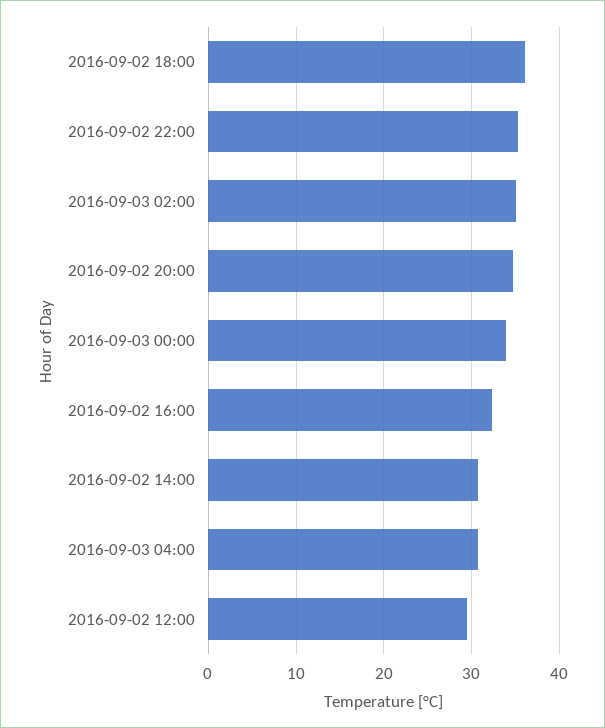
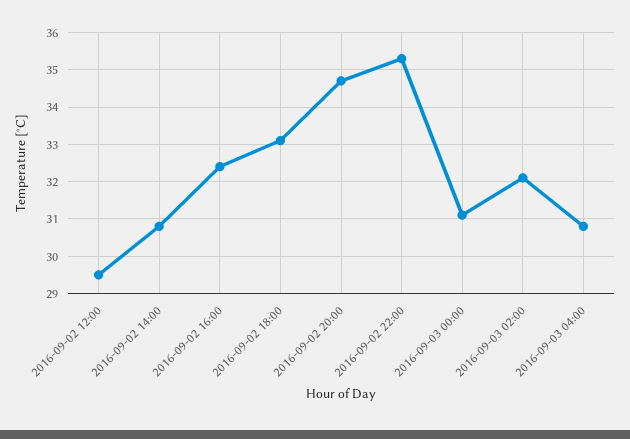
  {
-   "2016-09-02 18:00": 36,
+   "2016-09-02 18:00": 33,
    "2016-09-02 22:00": 35.5,
-   "2016-09-03 02:00": 35,
+   "2016-09-03 02:00": 32,
    "2016-09-02 20:00": 34.5,
-   "2016-09-03 00:00": 34,
+   "2016-09-03 00:00": 31,
    "2016-09-02 16:00": 32.5,
    "2016-09-02 14:00": 31,
    "2016-09-03 04:00": 31,
    "2016-09-02 12:00": 29.5
  }

